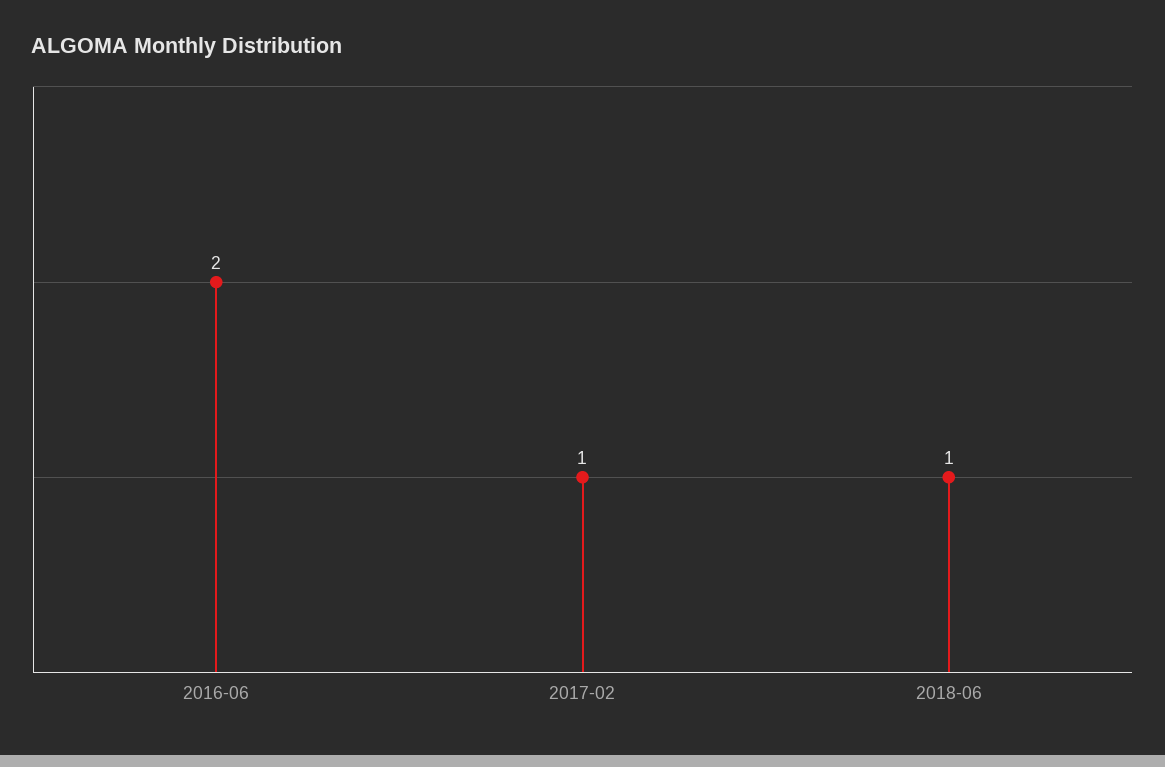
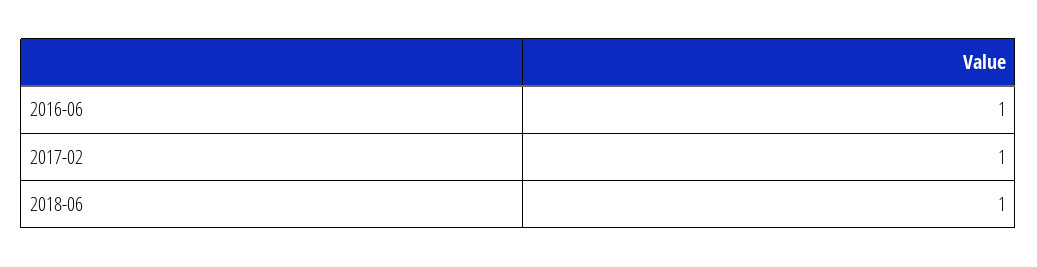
  {
-   "2016-06": 2,
+   "2016-06": 1,
    "2017-02": 1,
    "2018-06": 1
  }

